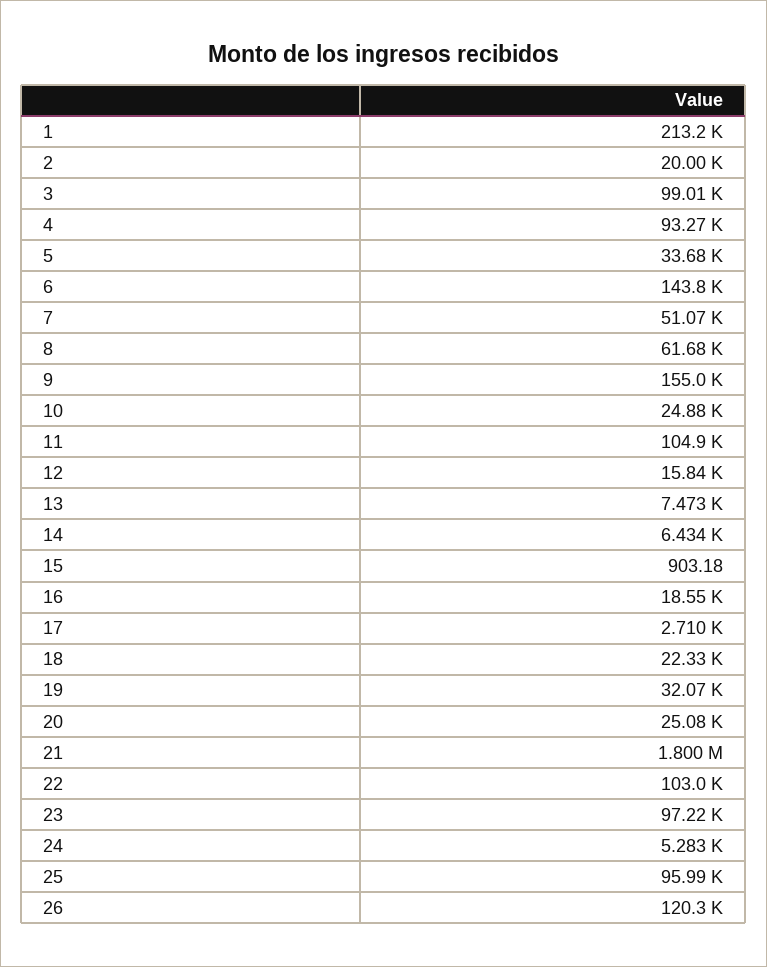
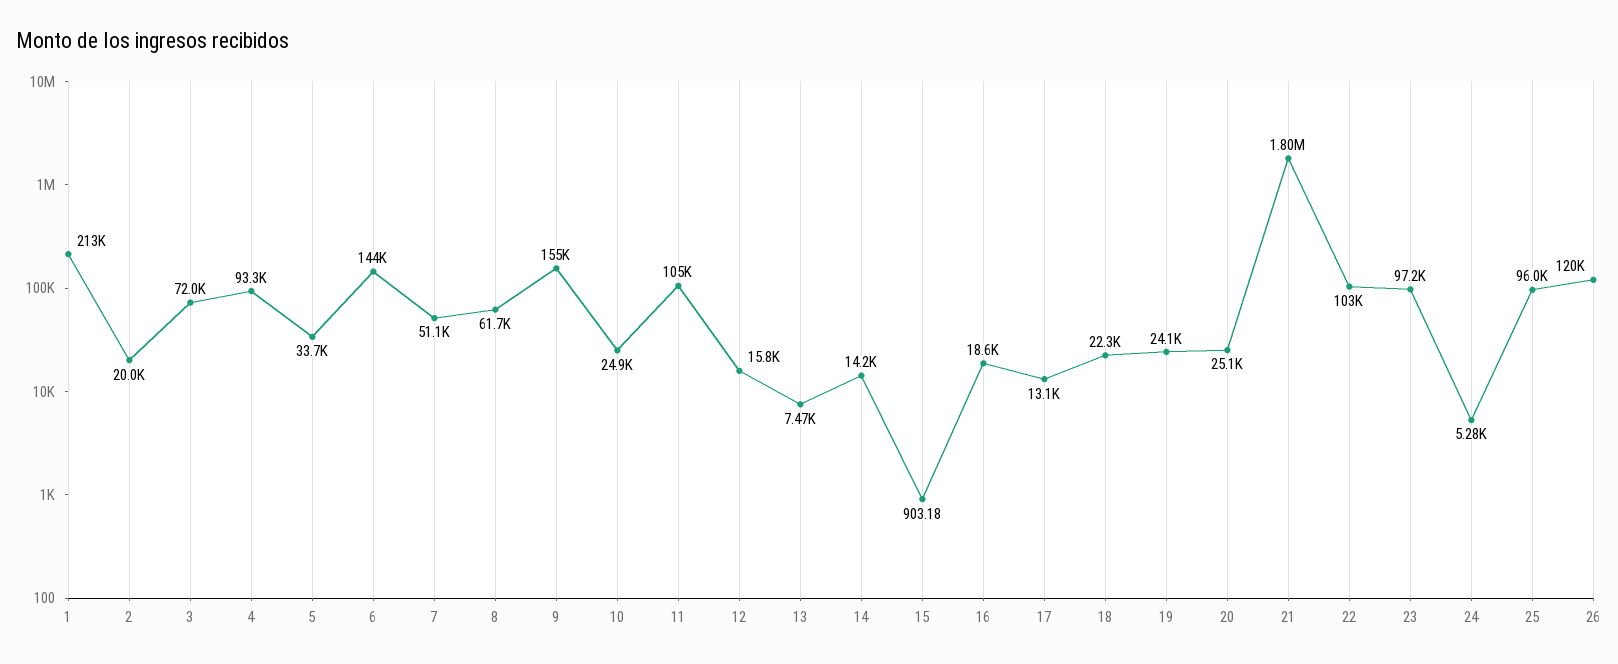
  {
    "1": 213200,
    "2": 20000,
-   "3": 99010,
+   "3": 72000,
    "4": 93270,
    "5": 33680,
    "6": 143800,
    "7": 51070,
    "8": 61680,
    "9": 155000,
    "10": 24880,
    "11": 104900,
    "12": 15840,
    "13": 7473,
-   "14": 6434,
+   "14": 14200,
    "15": 903.18,
    "16": 18550,
-   "17": 2710,
+   "17": 13100,
    "18": 22330,
-   "19": 32070,
+   "19": 24100,
    "20": 25080,
    "21": 1800000,
    "22": 103000,
    "23": 97220,
    "24": 5283,
    "25": 95990,
    "26": 120300
  }

